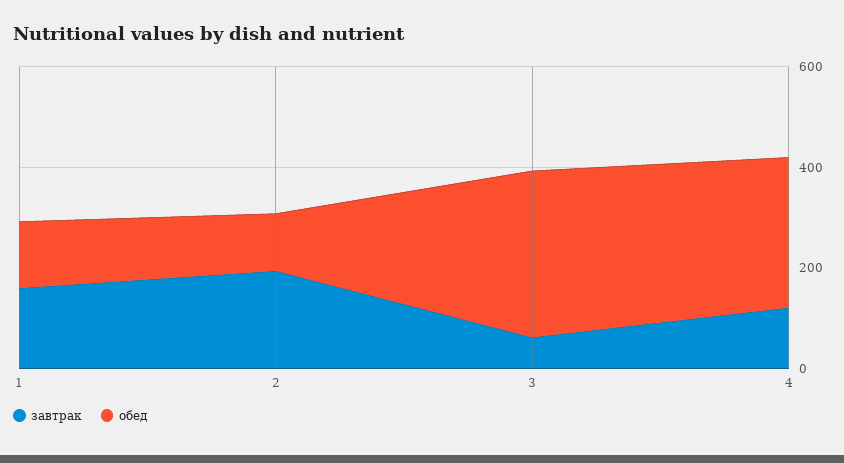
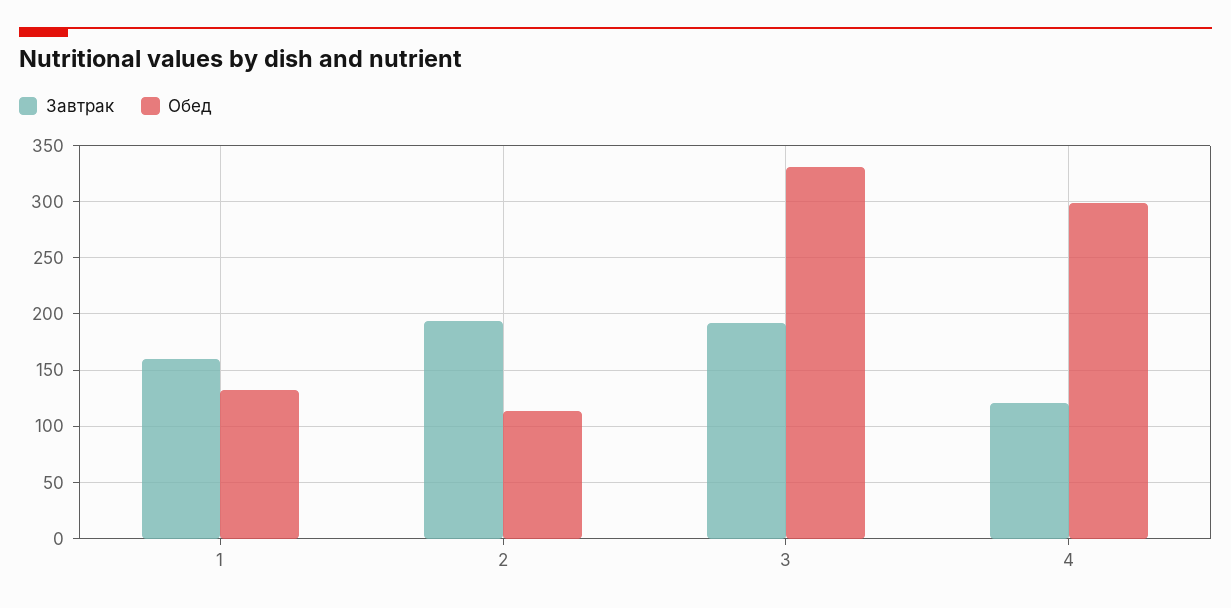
  {
    "завтрак": {
      "1": 160,
      "2": 190,
-     "3": 50,
+     "3": 190,
      "4": 120
    },
    "обед": {
      "1": 130,
      "2": 110,
      "3": 330,
      "4": 300
    }
  }

